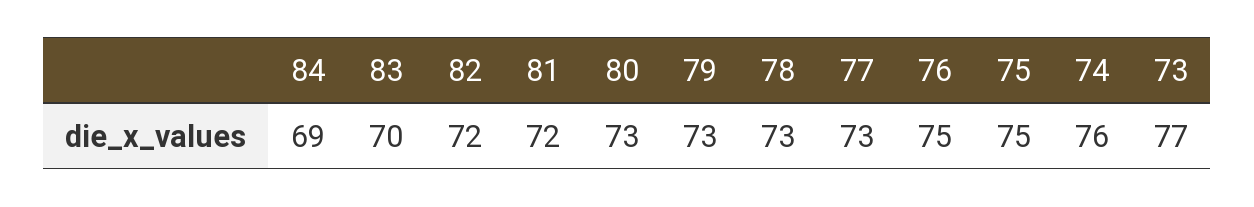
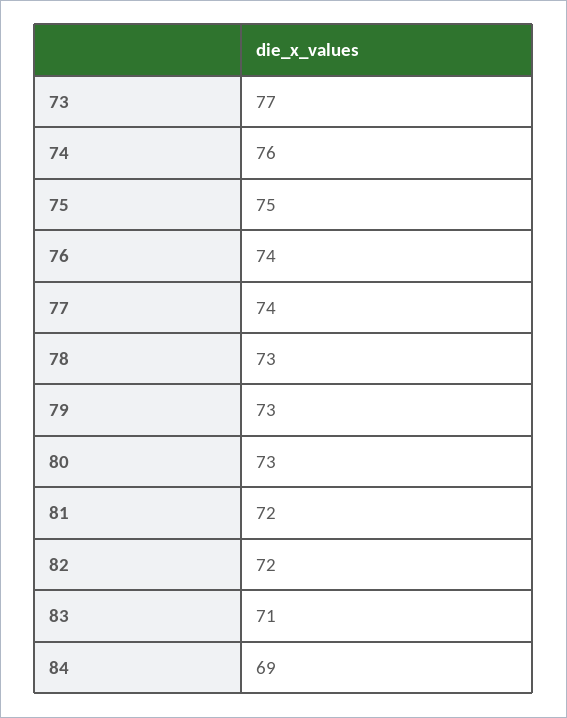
  {
    "84": 69,
-   "83": 70,
+   "83": 71,
    "82": 72,
    "81": 72,
    "80": 73,
    "79": 73,
    "78": 73,
-   "77": 73,
+   "77": 74,
-   "76": 75,
+   "76": 74,
    "75": 75,
    "74": 76,
    "73": 77
  }

